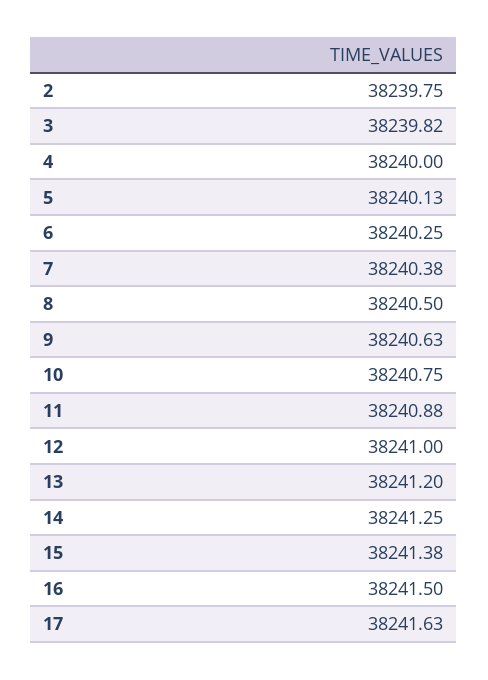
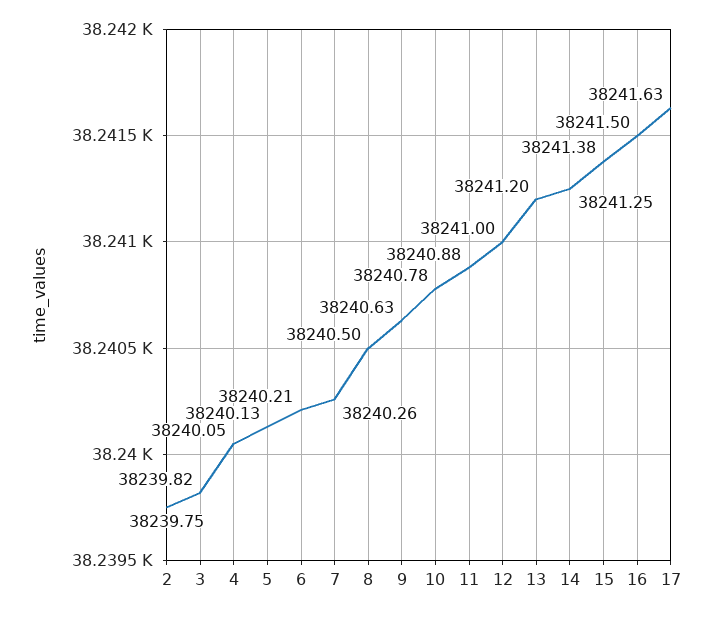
  {
    "2": 38239.75,
    "3": 38239.82,
-   "4": 38240,
+   "4": 38240.05,
    "5": 38240.13,
-   "6": 38240.25,
+   "6": 38240.21,
-   "7": 38240.38,
+   "7": 38240.26,
    "8": 38240.5,
    "9": 38240.63,
-   "10": 38240.75,
+   "10": 38240.78,
    "11": 38240.88,
    "12": 38241,
    "13": 38241.2,
    "14": 38241.25,
    "15": 38241.38,
    "16": 38241.5,
    "17": 38241.63
  }

